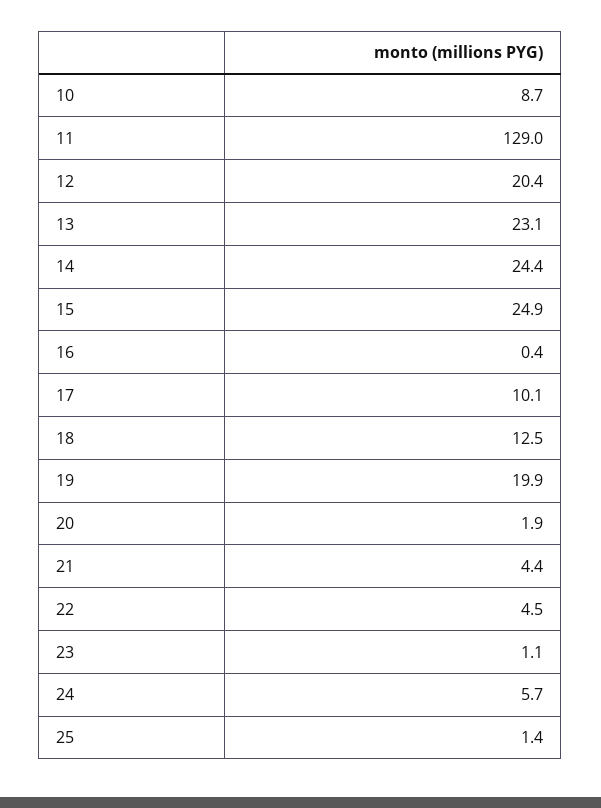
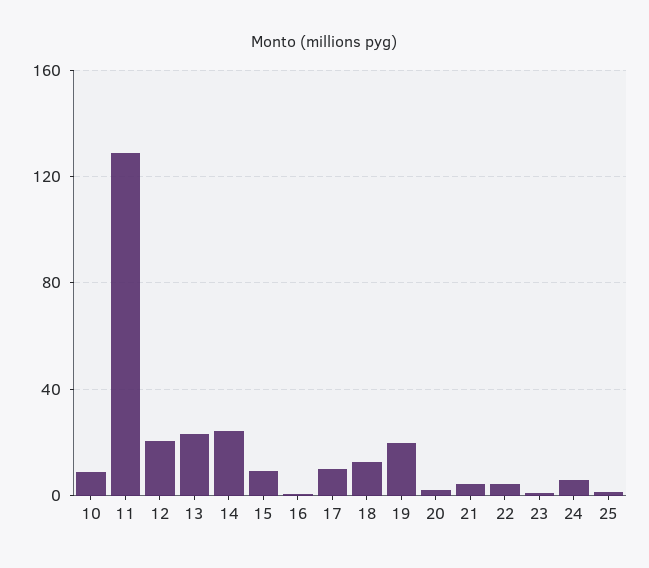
  {
    "10": 8.7,
    "11": 129,
    "12": 20.4,
    "13": 23.1,
    "14": 24.4,
-   "15": 24.9,
+   "15": 10,
    "16": 0.4,
    "17": 10.1,
    "18": 12.5,
    "19": 19.9,
    "20": 1.9,
    "21": 4.4,
    "22": 4.5,
    "23": 1.1,
    "24": 5.7,
    "25": 1.4
  }

